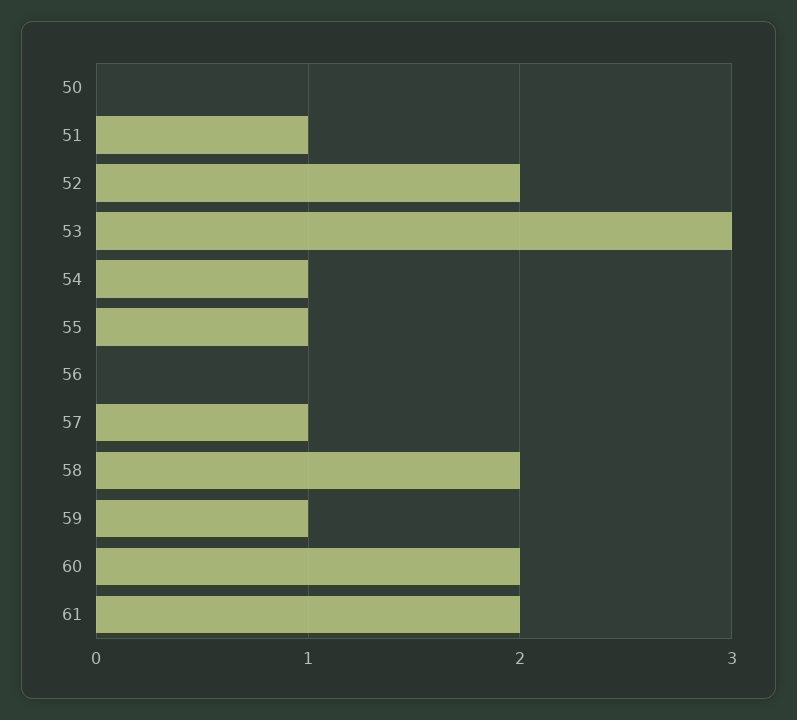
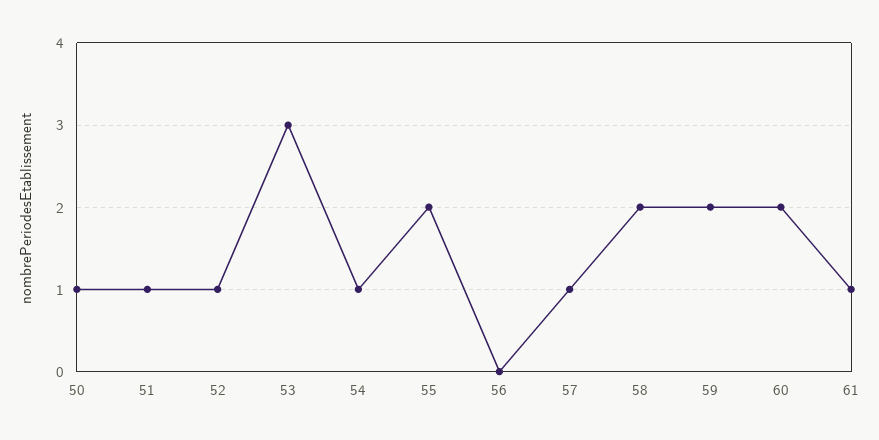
  {
-   "50": 0,
+   "50": 1,
    "51": 1,
-   "52": 2,
+   "52": 1,
    "53": 3,
    "54": 1,
-   "55": 1,
+   "55": 2,
    "56": 0,
    "57": 1,
    "58": 2,
-   "59": 1,
+   "59": 2,
    "60": 2,
-   "61": 2
+   "61": 1
  }

